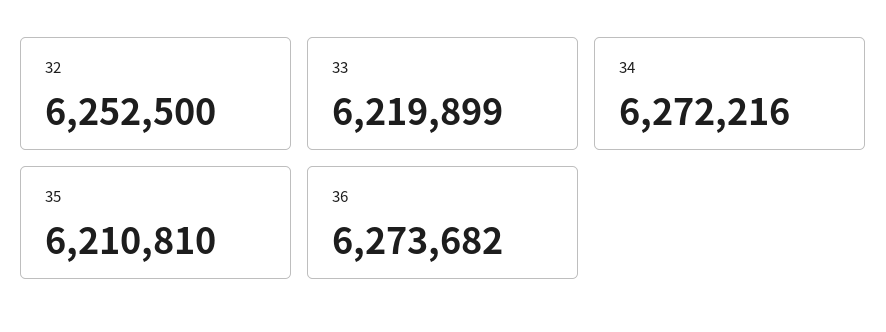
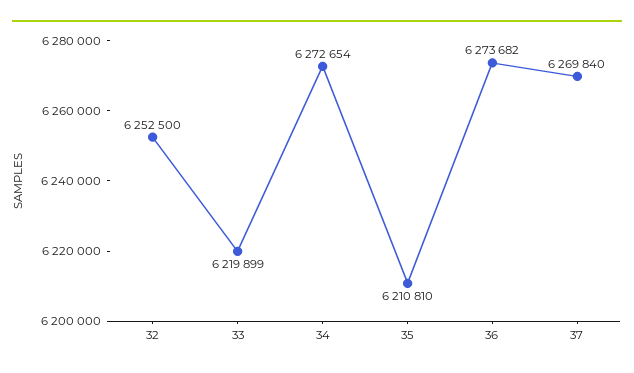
  {
    "32": 6252500,
    "33": 6219899,
-   "34": 6272216,
+   "34": 6272654,
    "35": 6210810,
-   "36": 6273682
+   "36": 6273682,
+   "37": 6269840
  }

